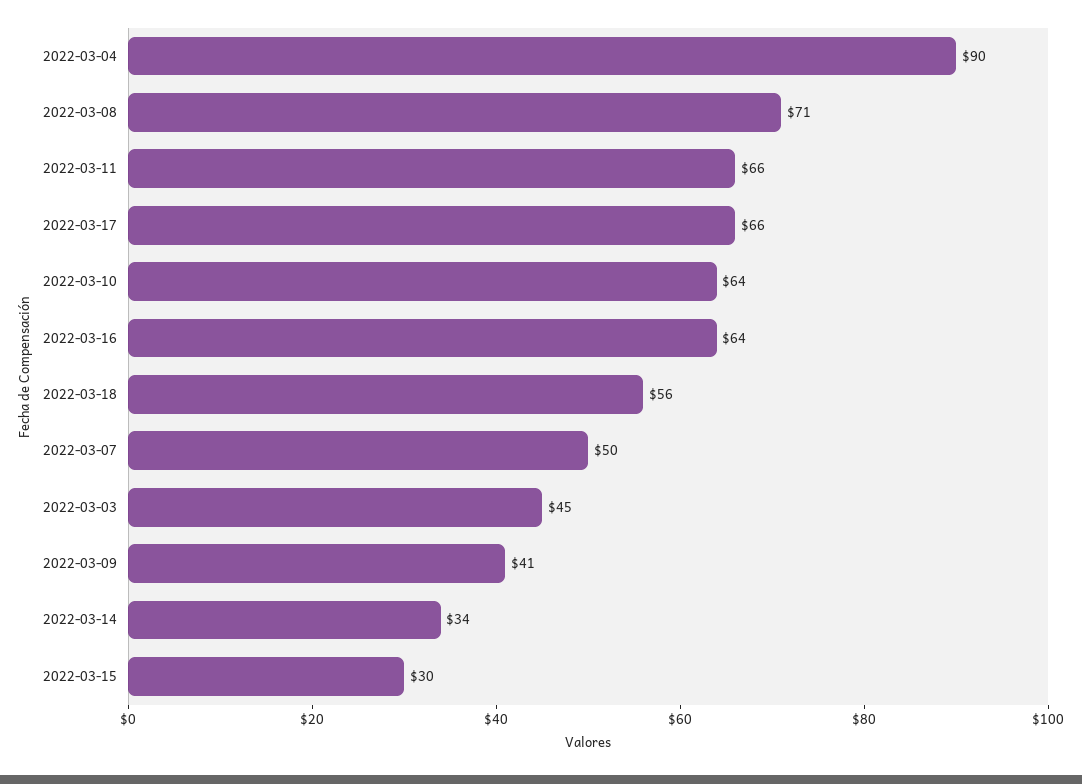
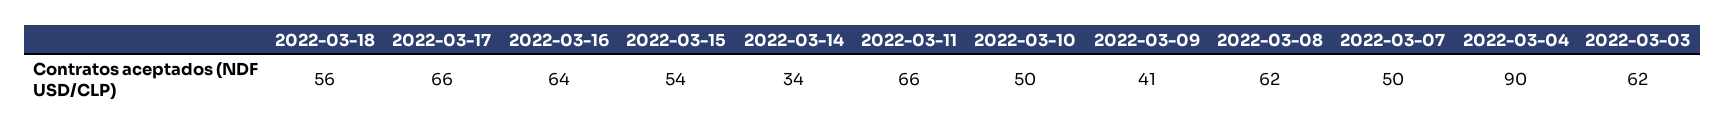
  {
    "2022-03-04": 90,
-   "2022-03-08": 71,
+   "2022-03-08": 62,
    "2022-03-11": 66,
    "2022-03-17": 66,
-   "2022-03-10": 64,
+   "2022-03-10": 50,
    "2022-03-16": 64,
    "2022-03-18": 56,
    "2022-03-07": 50,
-   "2022-03-03": 45,
+   "2022-03-03": 62,
    "2022-03-09": 41,
    "2022-03-14": 34,
-   "2022-03-15": 30
+   "2022-03-15": 54
  }

